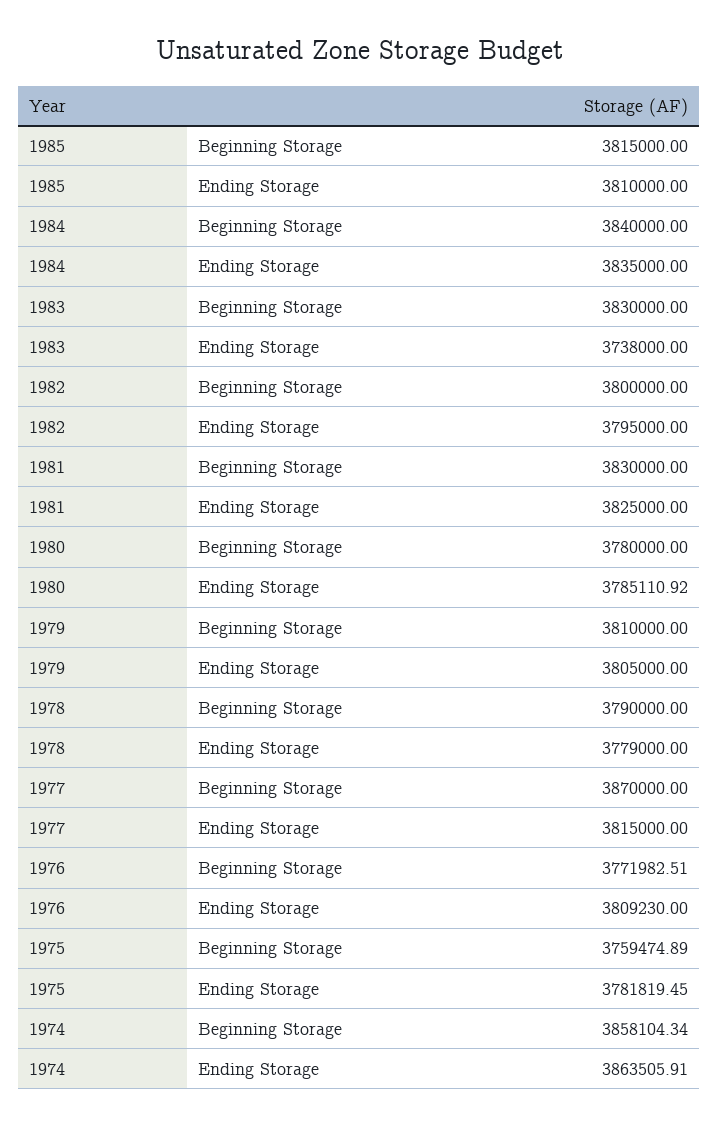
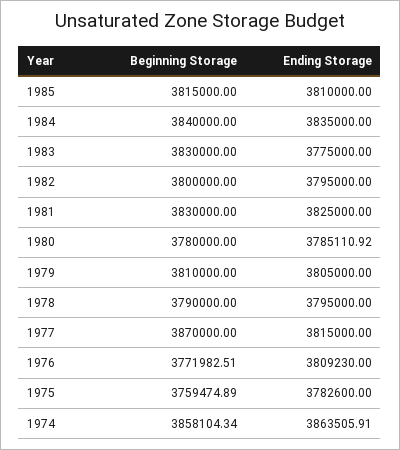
  {
    "1985": {
      "Beginning Storage": 3815000,
      "Ending Storage": 3810000
    },
    "1984": {
      "Beginning Storage": 3840000,
      "Ending Storage": 3835000
    },
    "1983": {
      "Beginning Storage": 3830000,
-     "Ending Storage": 3738000
+     "Ending Storage": 3775000
    },
    "1982": {
      "Beginning Storage": 3800000,
      "Ending Storage": 3795000
    },
    "1981": {
      "Beginning Storage": 3830000,
      "Ending Storage": 3825000
    },
    "1980": {
      "Beginning Storage": 3780000,
      "Ending Storage": 3785110.92
    },
    "1979": {
      "Beginning Storage": 3810000,
      "Ending Storage": 3805000
    },
    "1978": {
      "Beginning Storage": 3790000,
-     "Ending Storage": 3779000
+     "Ending Storage": 3795000
    },
    "1977": {
      "Beginning Storage": 3870000,
      "Ending Storage": 3815000
    },
    "1976": {
      "Beginning Storage": 3771982.51,
      "Ending Storage": 3809230
    },
    "1975": {
      "Beginning Storage": 3759474.89,
-     "Ending Storage": 3781819.45
+     "Ending Storage": 3782600
    },
    "1974": {
      "Beginning Storage": 3858104.34,
      "Ending Storage": 3863505.91
    }
  }

